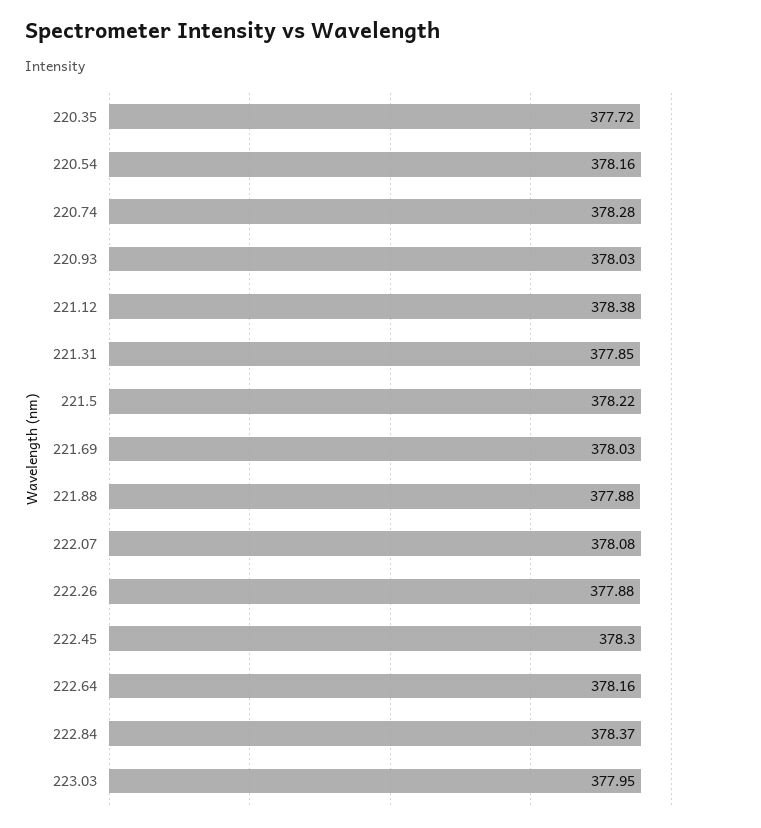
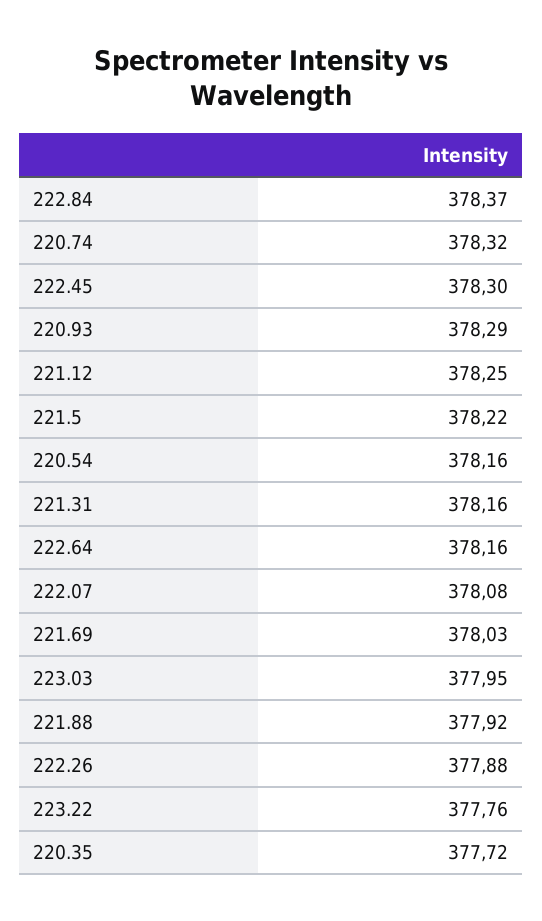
  {
    "220.35": 377.72,
    "220.54": 378.16,
-   "220.74": 378.28,
+   "220.74": 378.32,
-   "220.93": 378.03,
+   "220.93": 378.29,
-   "221.12": 378.38,
+   "221.12": 378.25,
-   "221.31": 377.85,
+   "221.31": 378.16,
    "221.5": 378.22,
    "221.69": 378.03,
-   "221.88": 377.88,
+   "221.88": 377.92,
    "222.07": 378.08,
    "222.26": 377.88,
    "222.45": 378.3,
    "222.64": 378.16,
    "222.84": 378.37,
-   "223.03": 377.95
+   "223.03": 377.95,
+   "223.22": 377.76
  }

